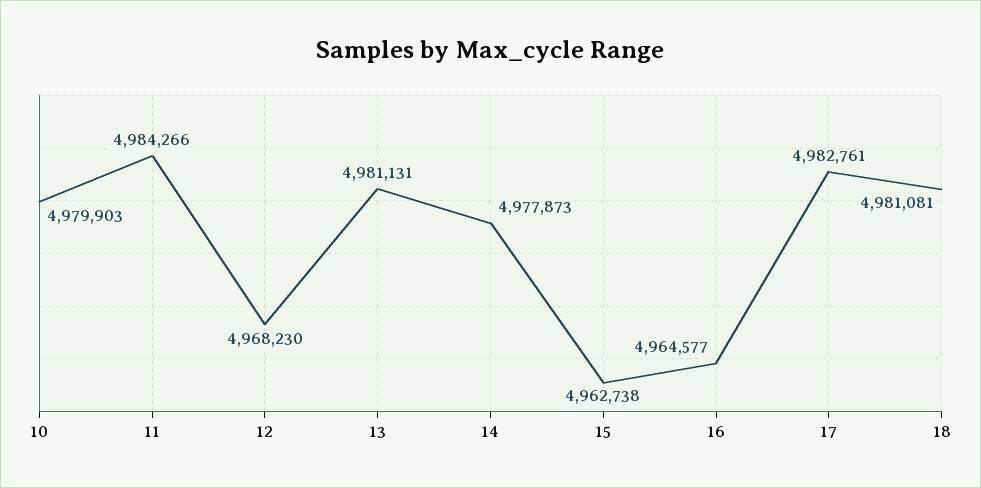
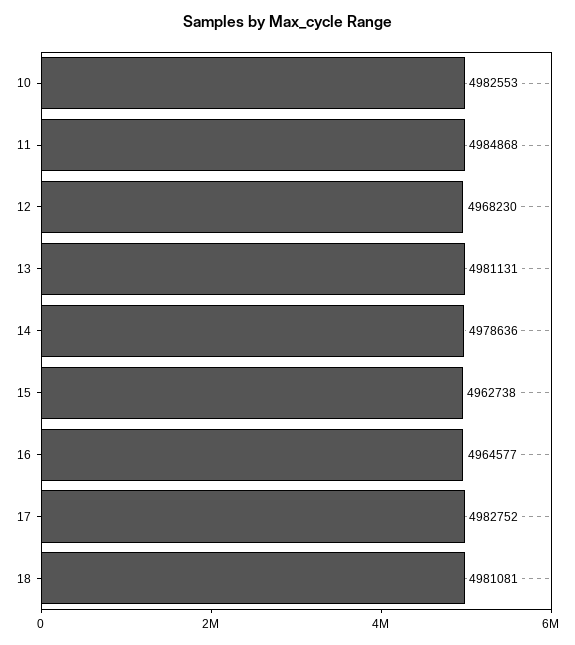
  {
-   "10": 4979903,
+   "10": 4982553,
-   "11": 4984266,
+   "11": 4984868,
    "12": 4968230,
    "13": 4981131,
-   "14": 4977873,
+   "14": 4978636,
    "15": 4962738,
    "16": 4964577,
-   "17": 4982761,
+   "17": 4982752,
    "18": 4981081
  }

